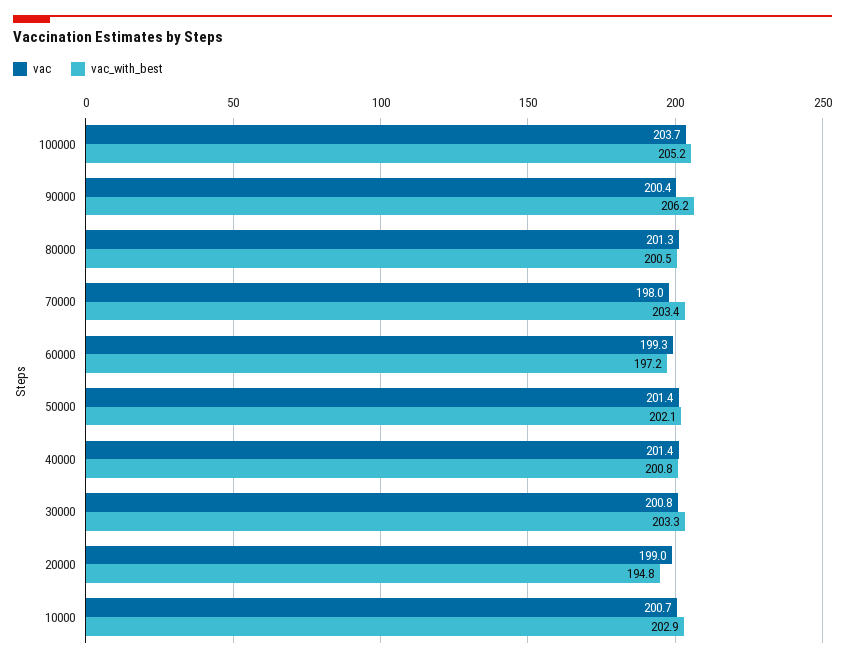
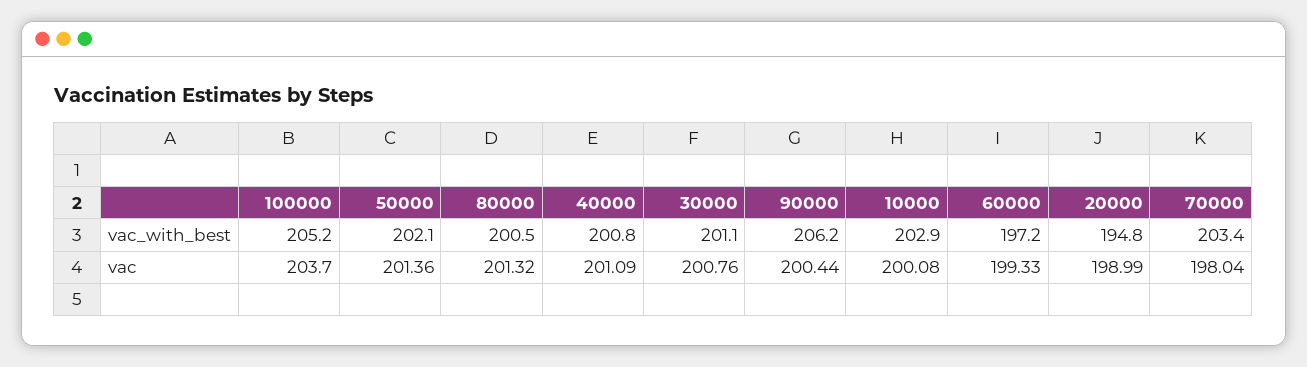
  {
    "vac": {
      "100000": 203.7,
      "90000": 200.44,
      "80000": 201.32,
      "70000": 198.04,
      "60000": 199.33,
      "50000": 201.36,
-     "40000": 201.4,
+     "40000": 201.09,
      "30000": 200.76,
      "20000": 198.99,
-     "10000": 200.7
+     "10000": 200.08
    },
    "vac_with_best": {
      "100000": 205.2,
      "90000": 206.2,
      "80000": 200.5,
      "70000": 203.4,
      "60000": 197.2,
      "50000": 202.1,
      "40000": 200.8,
-     "30000": 203.3,
+     "30000": 201.1,
      "20000": 194.8,
      "10000": 202.9
    }
  }

